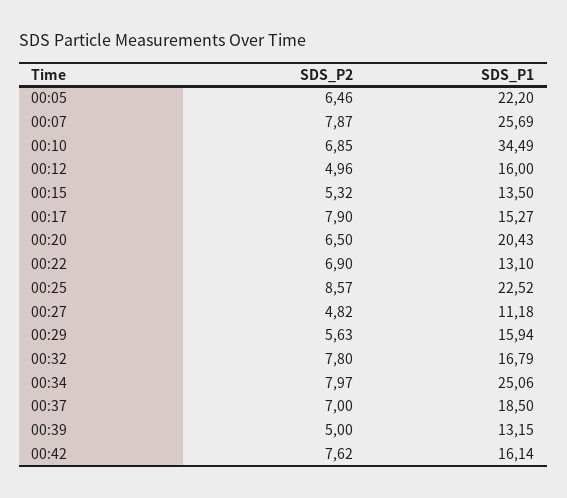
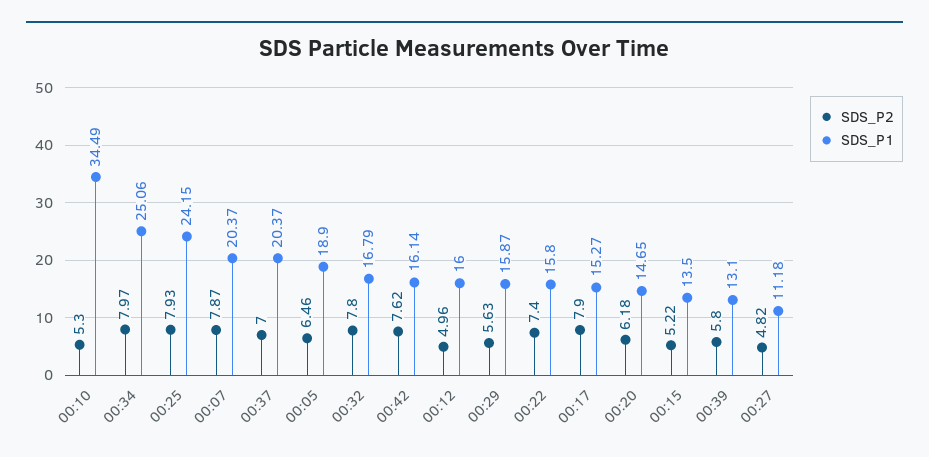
  {
    "SDS_P2": {
      "00:05": 6.46,
      "00:07": 7.87,
-     "00:10": 6.85,
+     "00:10": 5.3,
      "00:12": 4.96,
-     "00:15": 5.32,
+     "00:15": 5.22,
      "00:17": 7.9,
-     "00:20": 6.5,
+     "00:20": 6.18,
-     "00:22": 6.9,
+     "00:22": 7.4,
-     "00:25": 8.57,
+     "00:25": 7.93,
      "00:27": 4.82,
      "00:29": 5.63,
      "00:32": 7.8,
      "00:34": 7.97,
      "00:37": 7,
-     "00:39": 5,
+     "00:39": 5.8,
      "00:42": 7.62
    },
    "SDS_P1": {
-     "00:05": 22.2,
+     "00:05": 18.9,
-     "00:07": 25.69,
+     "00:07": 20.37,
      "00:10": 34.49,
      "00:12": 16,
      "00:15": 13.5,
      "00:17": 15.27,
-     "00:20": 20.43,
+     "00:20": 14.65,
-     "00:22": 13.1,
+     "00:22": 15.8,
-     "00:25": 22.52,
+     "00:25": 24.15,
      "00:27": 11.18,
-     "00:29": 15.94,
+     "00:29": 15.87,
      "00:32": 16.79,
      "00:34": 25.06,
-     "00:37": 18.5,
+     "00:37": 20.37,
-     "00:39": 13.15,
+     "00:39": 13.1,
      "00:42": 16.14
    }
  }

